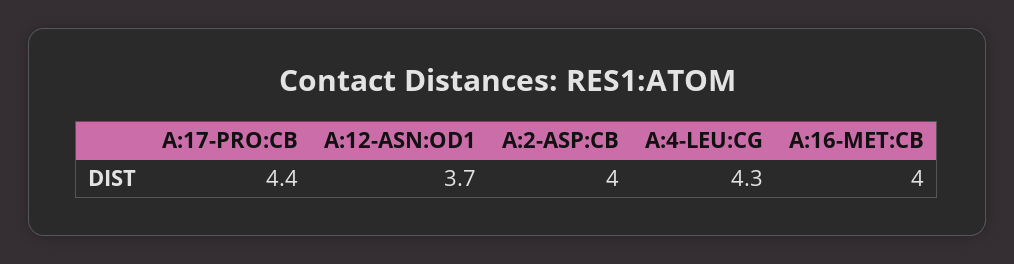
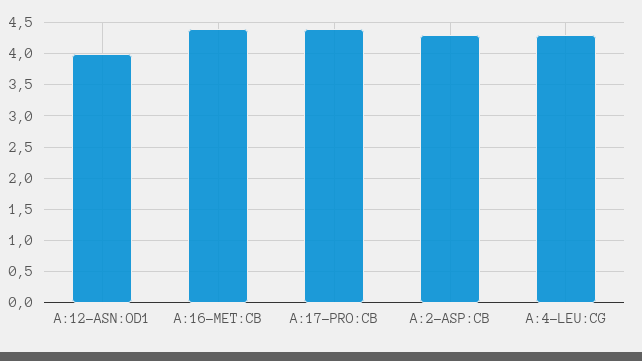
  {
    "A:17-PRO:CB": 4.4,
-   "A:12-ASN:OD1": 3.7,
+   "A:12-ASN:OD1": 4,
-   "A:2-ASP:CB": 4,
+   "A:2-ASP:CB": 4.3,
    "A:4-LEU:CG": 4.3,
-   "A:16-MET:CB": 4
+   "A:16-MET:CB": 4.4
  }

